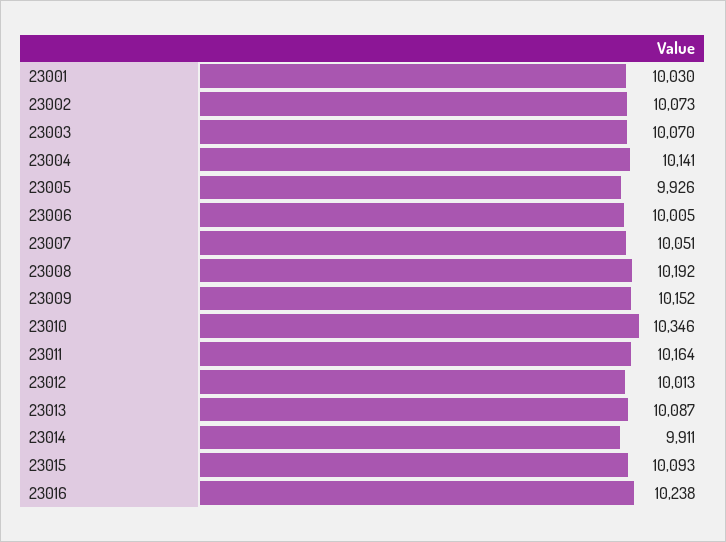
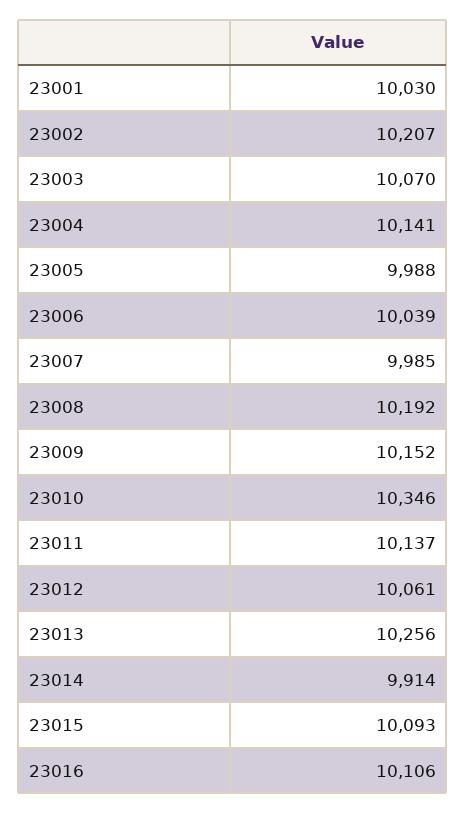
  {
    "23001": 10030,
-   "23002": 10073,
+   "23002": 10207,
    "23003": 10070,
    "23004": 10141,
-   "23005": 9926,
+   "23005": 9988,
-   "23006": 10005,
+   "23006": 10039,
-   "23007": 10051,
+   "23007": 9985,
    "23008": 10192,
    "23009": 10152,
    "23010": 10346,
-   "23011": 10164,
+   "23011": 10137,
-   "23012": 10013,
+   "23012": 10061,
-   "23013": 10087,
+   "23013": 10256,
-   "23014": 9911,
+   "23014": 9914,
    "23015": 10093,
-   "23016": 10238
+   "23016": 10106
  }

